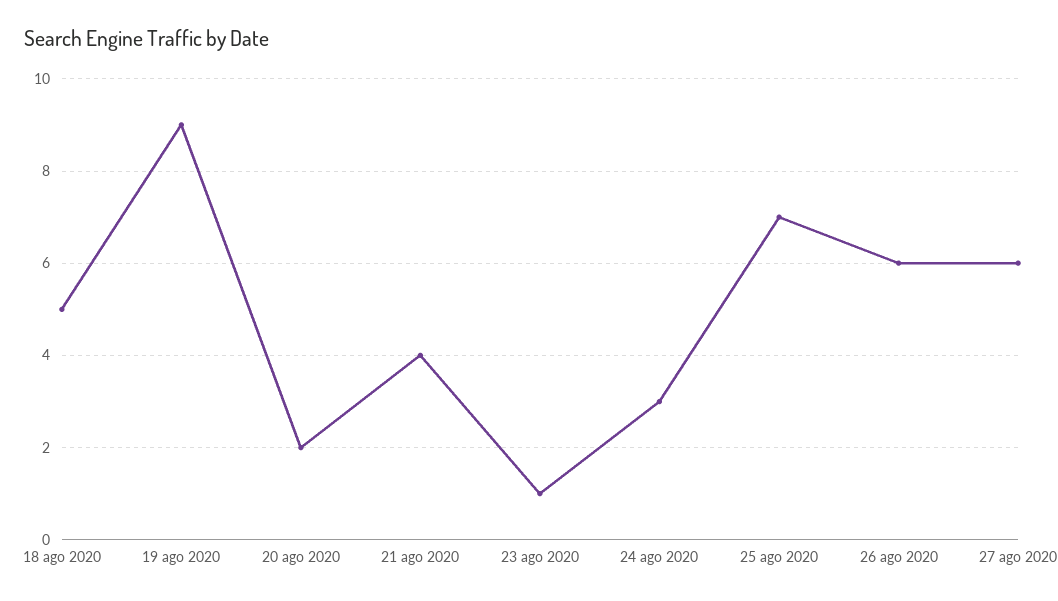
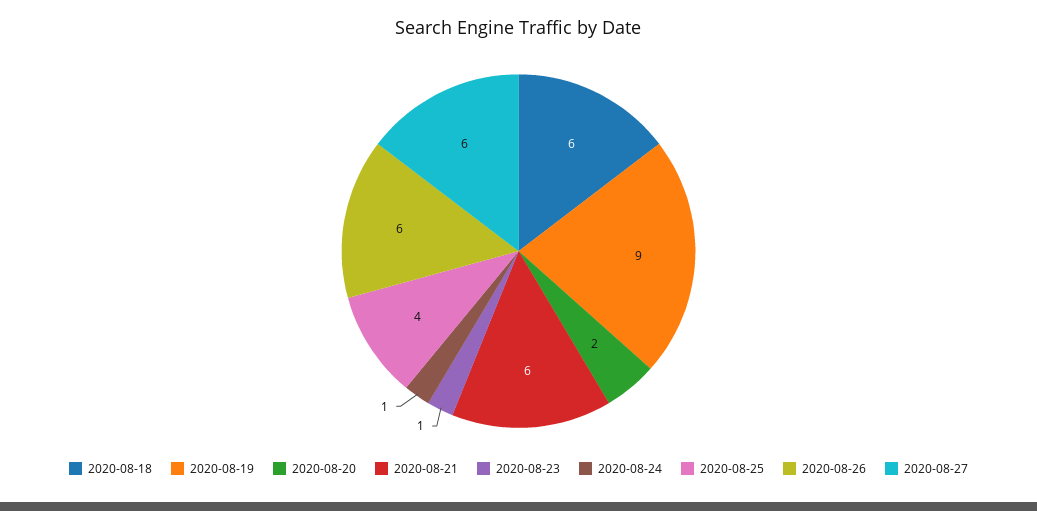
  {
-   "18 ago 2020": 5,
+   "18 ago 2020": 6,
    "19 ago 2020": 9,
    "20 ago 2020": 2,
-   "21 ago 2020": 4,
+   "21 ago 2020": 6,
    "23 ago 2020": 1,
-   "24 ago 2020": 3,
+   "24 ago 2020": 1,
-   "25 ago 2020": 7,
+   "25 ago 2020": 4,
    "26 ago 2020": 6,
    "27 ago 2020": 6
  }

